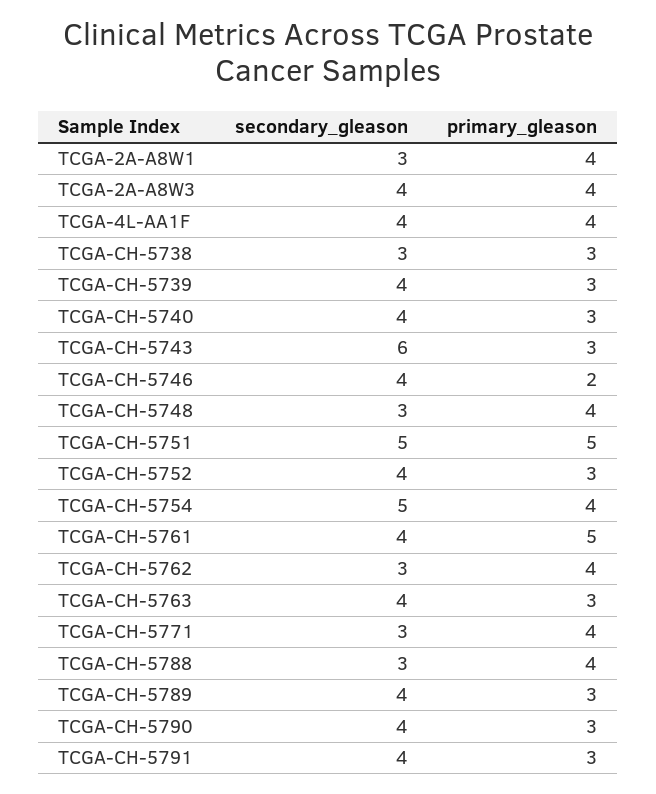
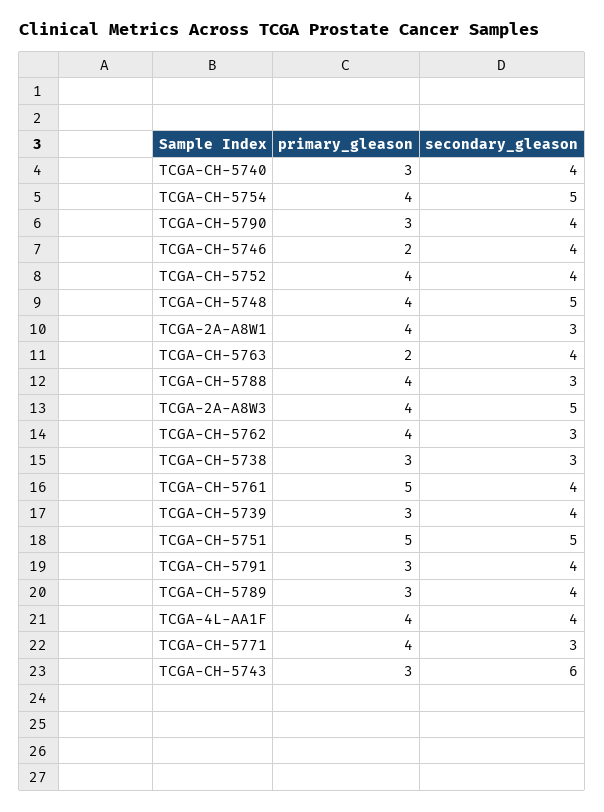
  {
    "secondary_gleason": {
      "TCGA-2A-A8W1": 3,
-     "TCGA-2A-A8W3": 4,
+     "TCGA-2A-A8W3": 5,
      "TCGA-4L-AA1F": 4,
      "TCGA-CH-5738": 3,
      "TCGA-CH-5739": 4,
      "TCGA-CH-5740": 4,
      "TCGA-CH-5743": 6,
      "TCGA-CH-5746": 4,
-     "TCGA-CH-5748": 3,
+     "TCGA-CH-5748": 5,
      "TCGA-CH-5751": 5,
      "TCGA-CH-5752": 4,
      "TCGA-CH-5754": 5,
      "TCGA-CH-5761": 4,
      "TCGA-CH-5762": 3,
      "TCGA-CH-5763": 4,
      "TCGA-CH-5771": 3,
      "TCGA-CH-5788": 3,
      "TCGA-CH-5789": 4,
      "TCGA-CH-5790": 4,
      "TCGA-CH-5791": 4
    },
    "primary_gleason": {
      "TCGA-2A-A8W1": 4,
      "TCGA-2A-A8W3": 4,
      "TCGA-4L-AA1F": 4,
      "TCGA-CH-5738": 3,
      "TCGA-CH-5739": 3,
      "TCGA-CH-5740": 3,
      "TCGA-CH-5743": 3,
      "TCGA-CH-5746": 2,
      "TCGA-CH-5748": 4,
      "TCGA-CH-5751": 5,
-     "TCGA-CH-5752": 3,
+     "TCGA-CH-5752": 4,
      "TCGA-CH-5754": 4,
      "TCGA-CH-5761": 5,
      "TCGA-CH-5762": 4,
-     "TCGA-CH-5763": 3,
+     "TCGA-CH-5763": 2,
      "TCGA-CH-5771": 4,
      "TCGA-CH-5788": 4,
      "TCGA-CH-5789": 3,
      "TCGA-CH-5790": 3,
      "TCGA-CH-5791": 3
    }
  }

